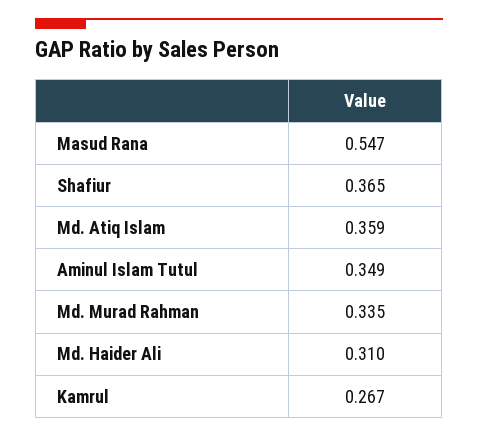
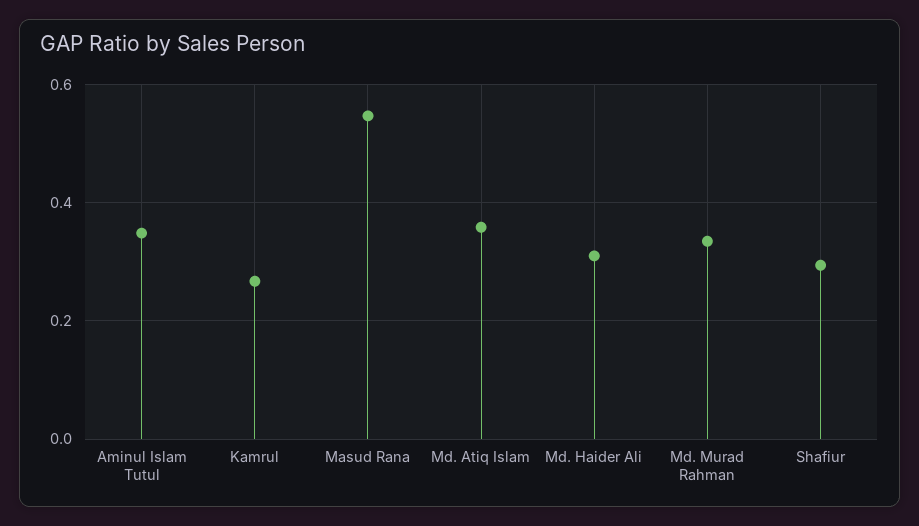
  {
    "Masud Rana": 0.547,
-   "Shafiur": 0.365,
+   "Shafiur": 0.3,
    "Md. Atiq Islam": 0.359,
    "Aminul Islam Tutul": 0.349,
    "Md. Murad Rahman": 0.335,
    "Md. Haider Ali": 0.31,
    "Kamrul": 0.267
  }

